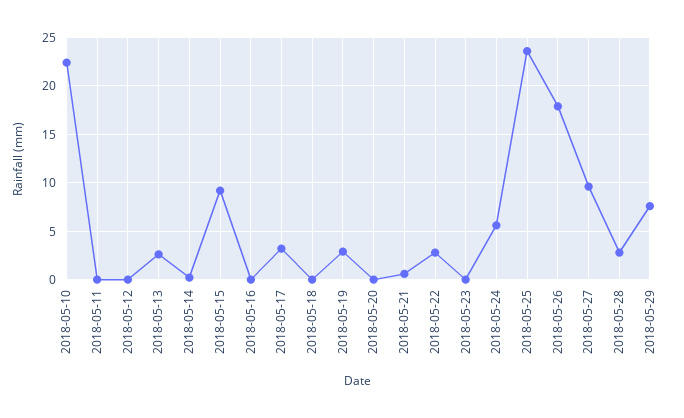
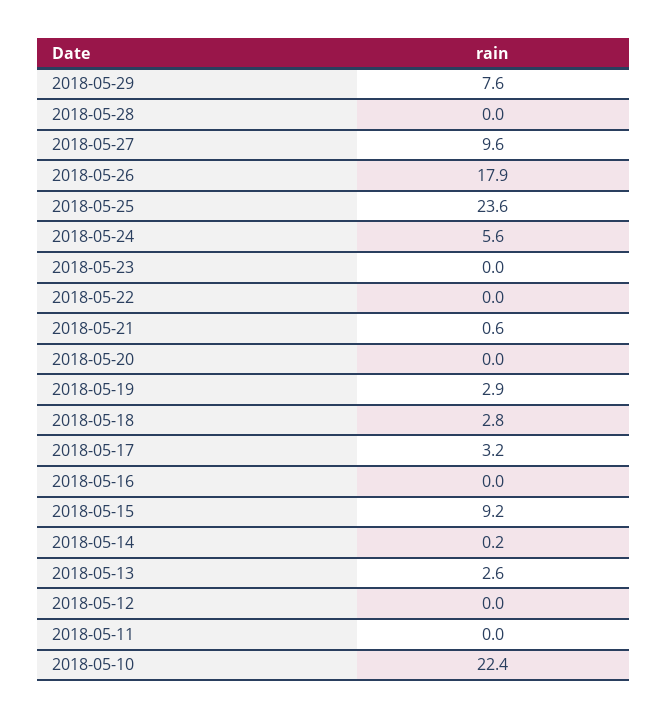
  {
    "2018-05-10": 22.4,
    "2018-05-11": 0,
    "2018-05-12": 0,
    "2018-05-13": 2.6,
    "2018-05-14": 0.2,
    "2018-05-15": 9.2,
    "2018-05-16": 0,
    "2018-05-17": 3.2,
-   "2018-05-18": 0,
+   "2018-05-18": 2.8,
    "2018-05-19": 2.9,
    "2018-05-20": 0,
    "2018-05-21": 0.6,
-   "2018-05-22": 3,
+   "2018-05-22": 0,
    "2018-05-23": 0,
    "2018-05-24": 5.6,
    "2018-05-25": 23.6,
    "2018-05-26": 17.9,
    "2018-05-27": 9.6,
-   "2018-05-28": 3,
+   "2018-05-28": 0,
    "2018-05-29": 7.6
  }

